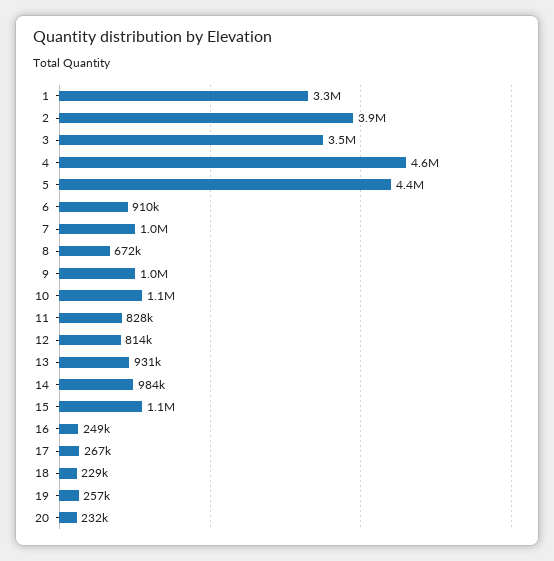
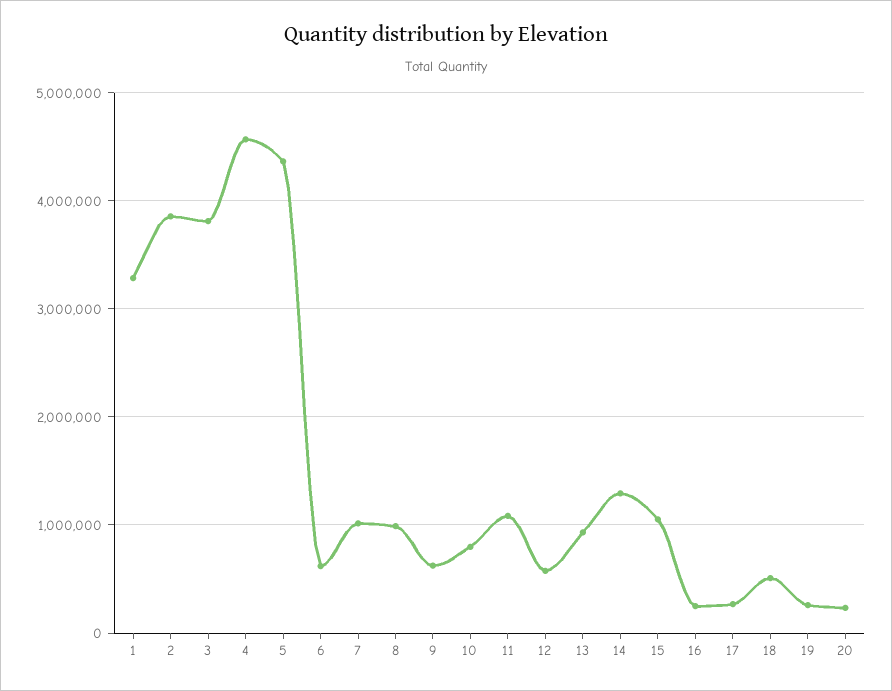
  {
    "1": 3300000,
    "2": 3900000,
-   "3": 3500000,
+   "3": 3800000,
    "4": 4600000,
    "5": 4400000,
-   "6": 910000,
+   "6": 600000,
    "7": 1000000,
-   "8": 672000,
+   "8": 1000000,
-   "9": 1000000,
+   "9": 600000,
-   "10": 1100000,
+   "10": 800000,
-   "11": 828000,
+   "11": 1100000,
-   "12": 814000,
+   "12": 600000,
    "13": 931000,
-   "14": 984000,
+   "14": 1300000,
    "15": 1100000,
    "16": 249000,
    "17": 267000,
-   "18": 229000,
+   "18": 500000,
    "19": 257000,
    "20": 232000
  }

